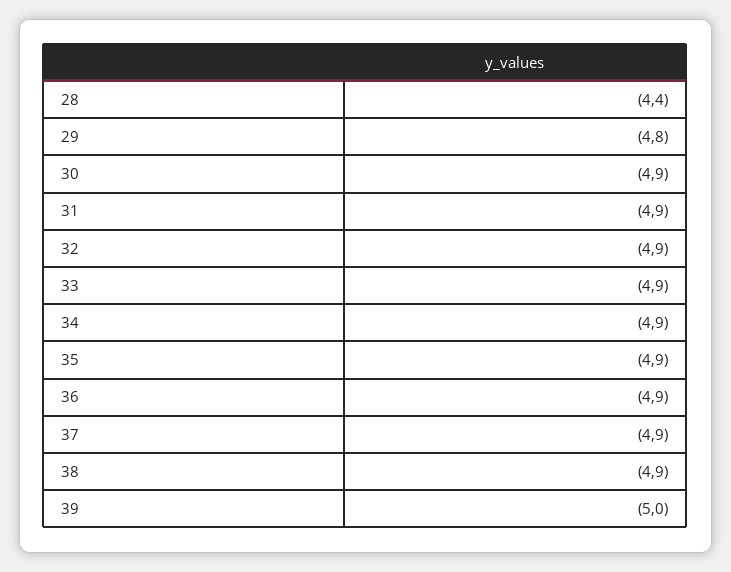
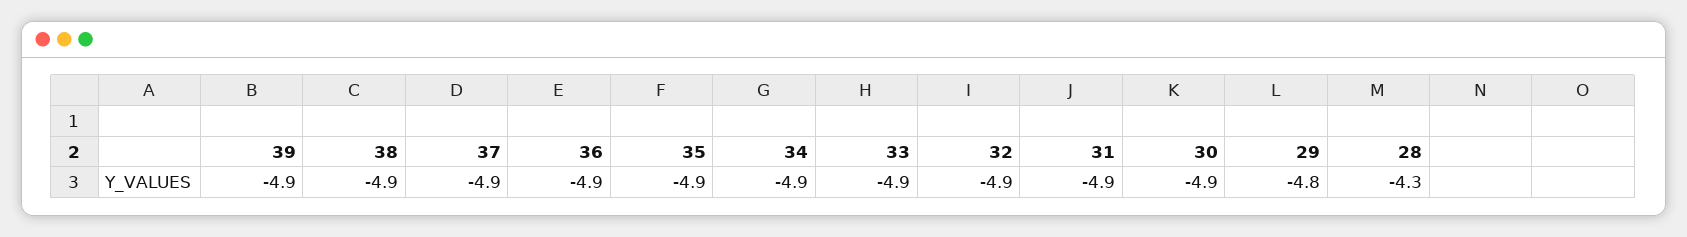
  {
-   "28": -4.4,
+   "28": -4.3,
    "29": -4.8,
    "30": -4.9,
    "31": -4.9,
    "32": -4.9,
    "33": -4.9,
    "34": -4.9,
    "35": -4.9,
    "36": -4.9,
    "37": -4.9,
    "38": -4.9,
-   "39": -5
+   "39": -4.9
  }

